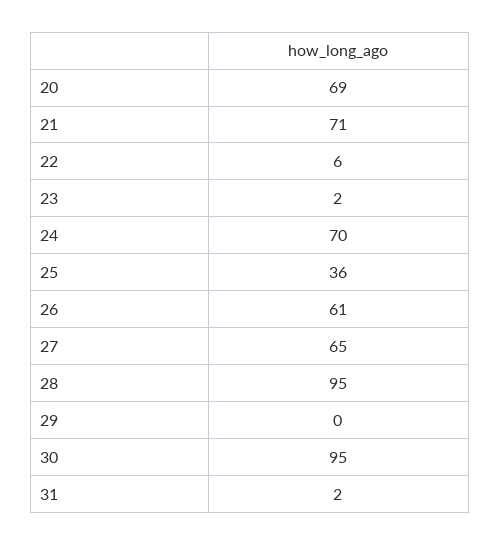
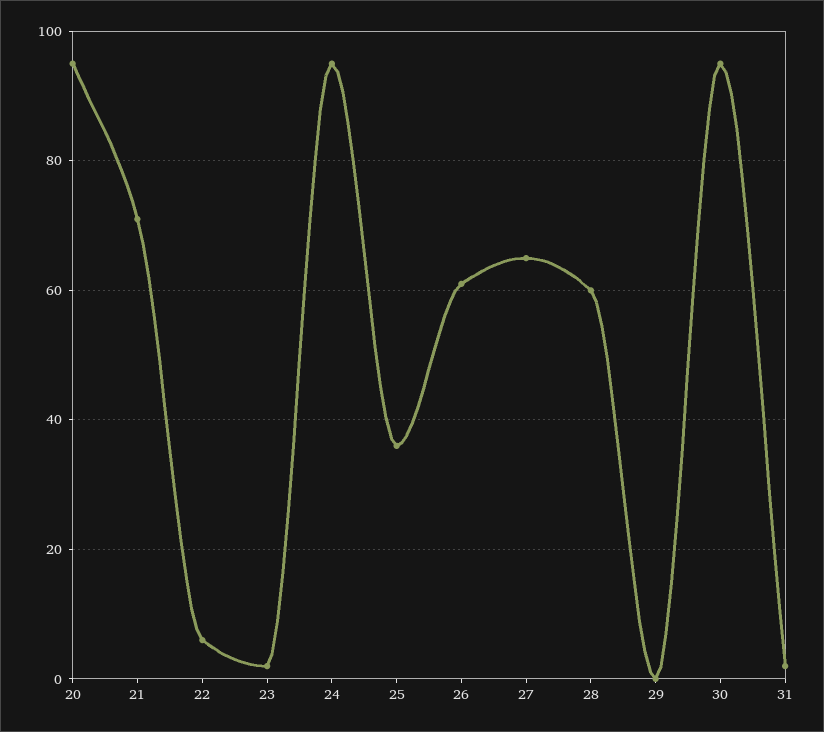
  {
-   "20": 69,
+   "20": 95,
    "21": 71,
    "22": 6,
    "23": 2,
-   "24": 70,
+   "24": 95,
    "25": 36,
    "26": 61,
    "27": 65,
-   "28": 95,
+   "28": 60,
    "29": 0,
    "30": 95,
    "31": 2
  }

